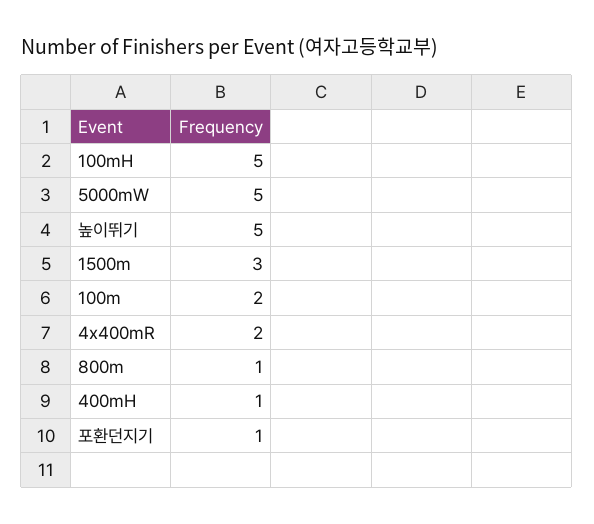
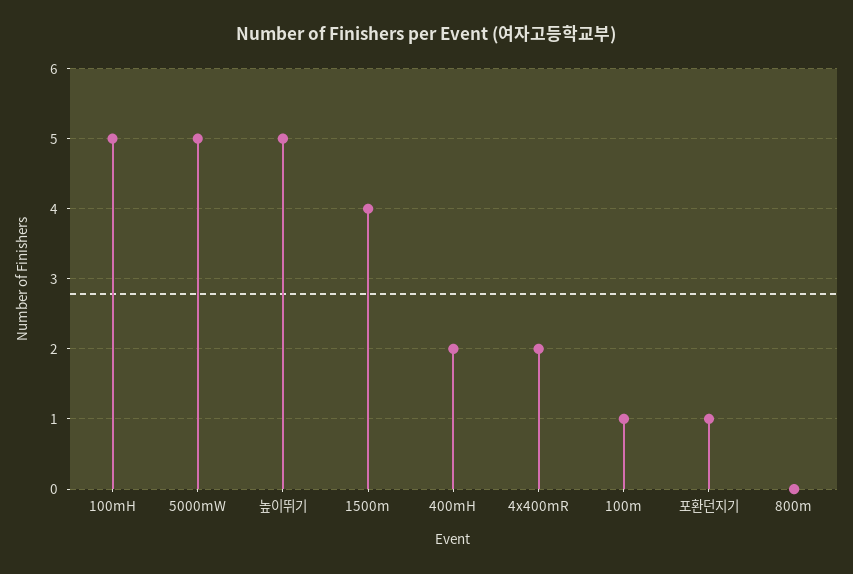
  {
    "100mH": 5,
    "5000mW": 5,
    "높이뛰기": 5,
-   "1500m": 3,
+   "1500m": 4,
-   "100m": 2,
+   "100m": 1,
    "4x400mR": 2,
-   "800m": 1,
+   "800m": 0,
-   "400mH": 1,
+   "400mH": 2,
    "포환던지기": 1
  }

